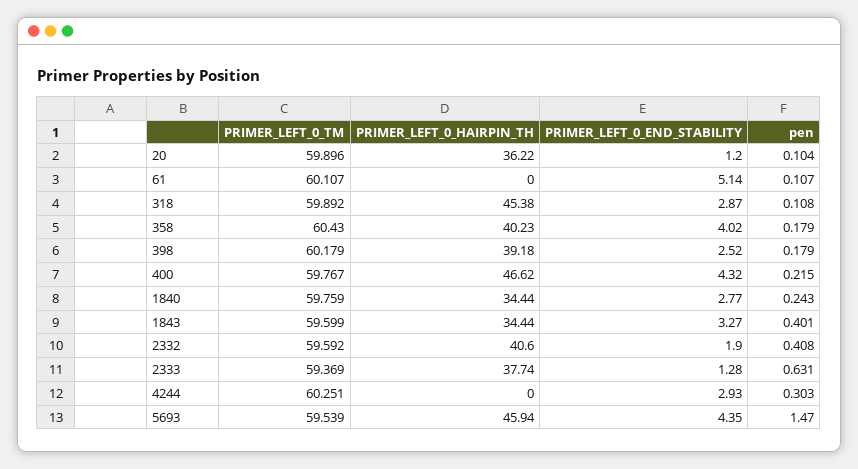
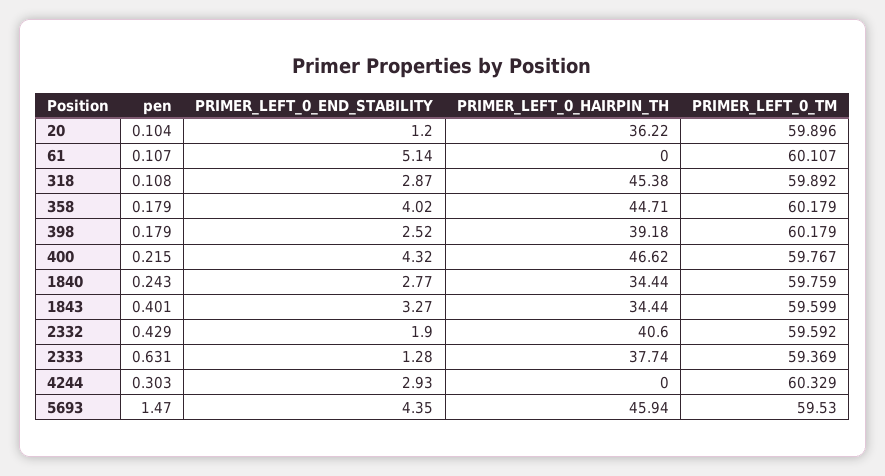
  {
    "PRIMER_LEFT_0_TM": {
      "20": 59.896,
      "61": 60.107,
      "318": 59.892,
-     "358": 60.43,
+     "358": 60.179,
      "398": 60.179,
      "400": 59.767,
      "1840": 59.759,
      "1843": 59.599,
      "2332": 59.592,
      "2333": 59.369,
-     "4244": 60.251,
+     "4244": 60.329,
-     "5693": 59.539
+     "5693": 59.53
    },
    "PRIMER_LEFT_0_HAIRPIN_TH": {
      "20": 36.22,
      "61": 0,
      "318": 45.38,
-     "358": 40.23,
+     "358": 44.71,
      "398": 39.18,
      "400": 46.62,
      "1840": 34.44,
      "1843": 34.44,
      "2332": 40.6,
      "2333": 37.74,
      "4244": 0,
      "5693": 45.94
    },
    "PRIMER_LEFT_0_END_STABILITY": {
      "20": 1.2,
      "61": 5.14,
      "318": 2.87,
      "358": 4.02,
      "398": 2.52,
      "400": 4.32,
      "1840": 2.77,
      "1843": 3.27,
      "2332": 1.9,
      "2333": 1.28,
      "4244": 2.93,
      "5693": 4.35
    },
    "pen": {
      "20": 0.104,
      "61": 0.107,
      "318": 0.108,
      "358": 0.179,
      "398": 0.179,
      "400": 0.215,
      "1840": 0.243,
      "1843": 0.401,
-     "2332": 0.408,
+     "2332": 0.429,
      "2333": 0.631,
      "4244": 0.303,
      "5693": 1.47
    }
  }

